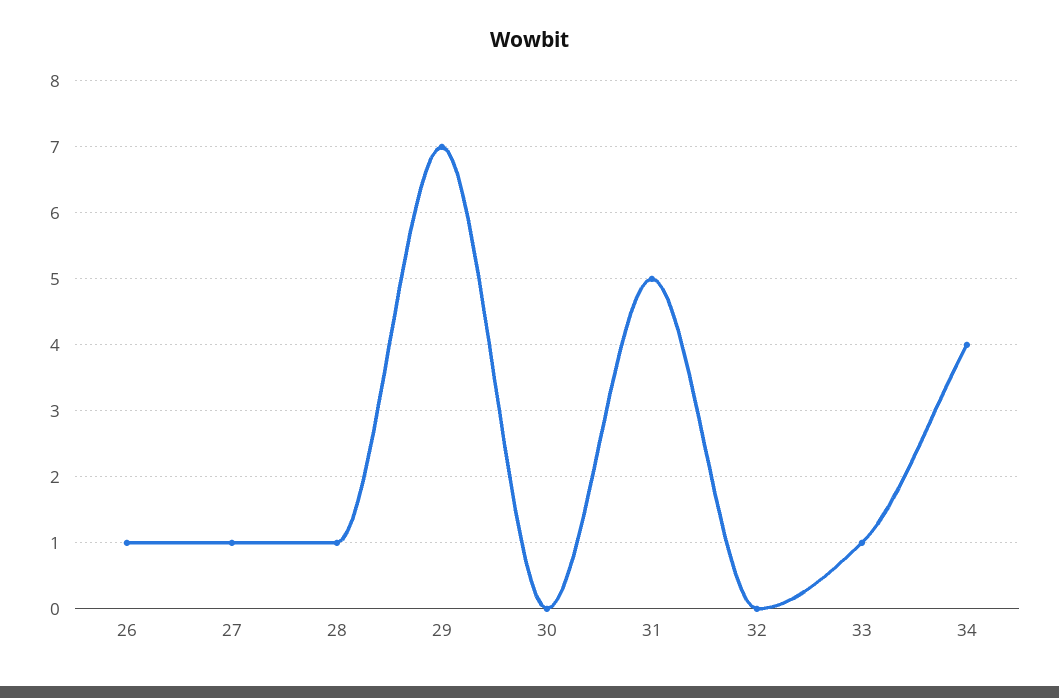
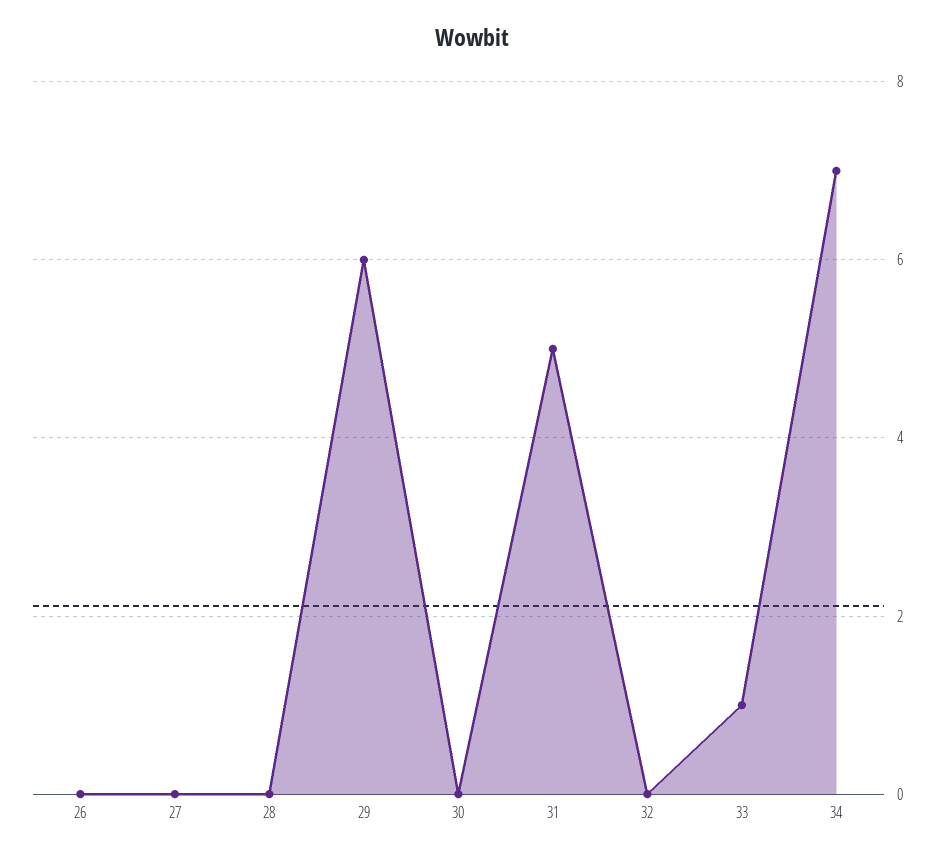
  {
-   "26": 1,
+   "26": 0,
-   "27": 1,
+   "27": 0,
-   "28": 1,
+   "28": 0,
-   "29": 7,
+   "29": 6,
    "30": 0,
    "31": 5,
    "32": 0,
    "33": 1,
-   "34": 4
+   "34": 7
  }

